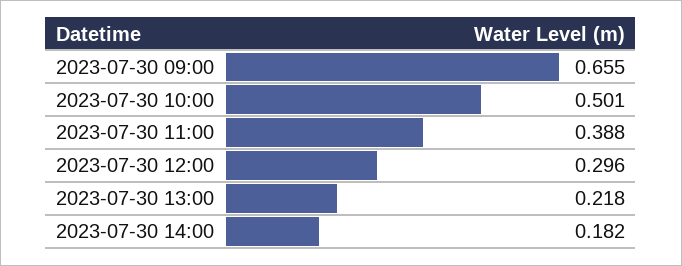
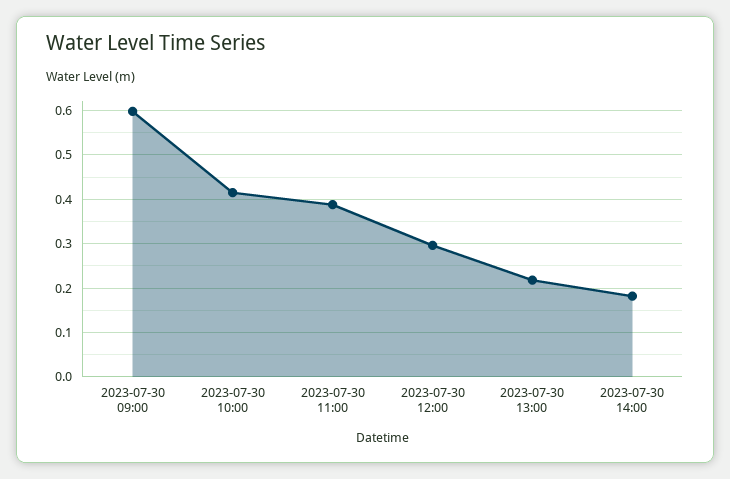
  {
-   "2023-07-30 09:00": 0.655,
+   "2023-07-30 09:00": 0.6,
-   "2023-07-30 10:00": 0.501,
+   "2023-07-30 10:00": 0.42,
    "2023-07-30 11:00": 0.388,
    "2023-07-30 12:00": 0.296,
    "2023-07-30 13:00": 0.218,
    "2023-07-30 14:00": 0.182
  }

